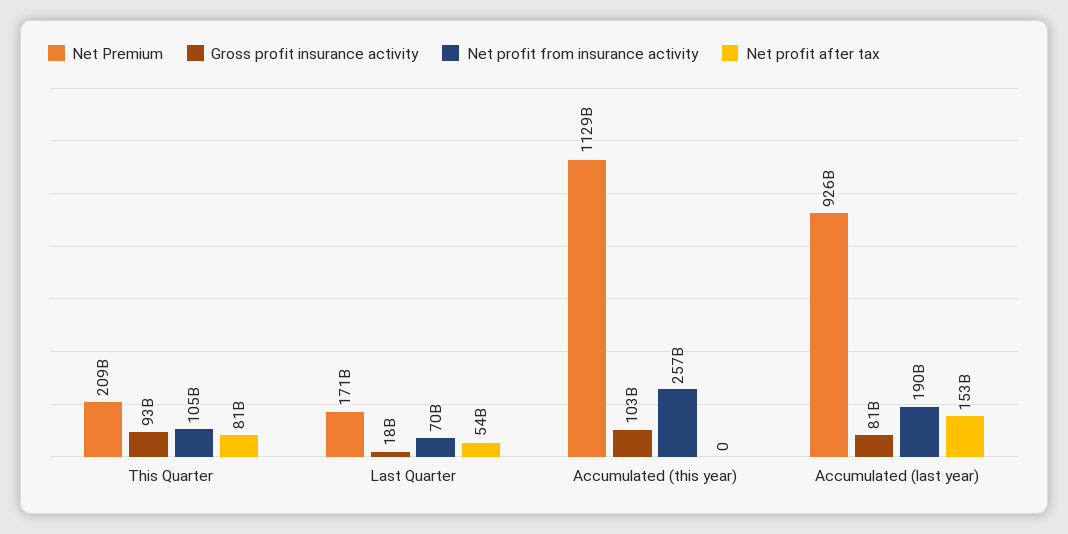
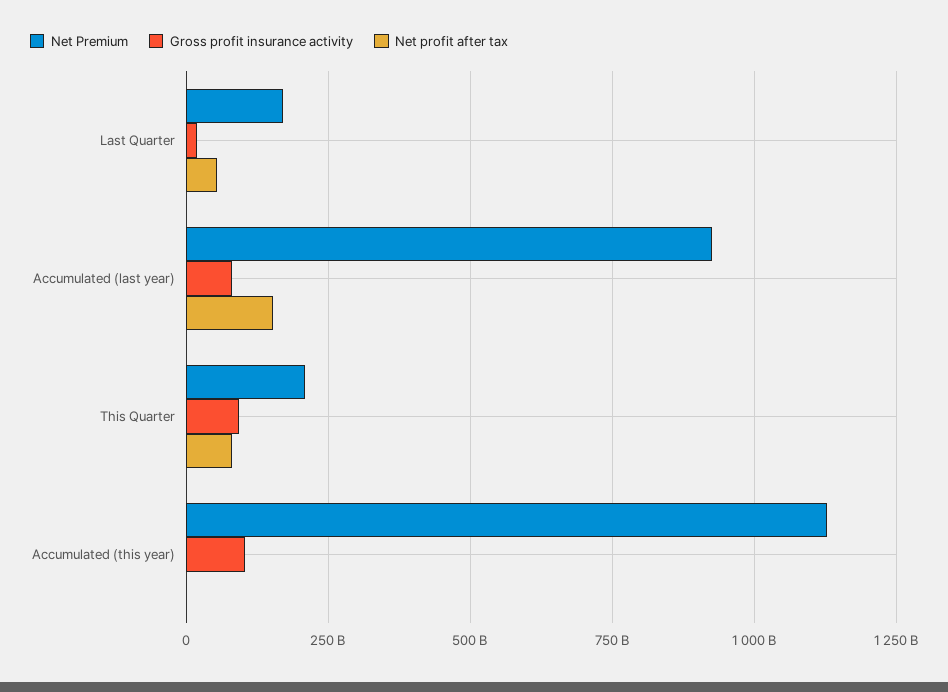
  {
    "Net Premium": {
      "This Quarter": 209000000000,
      "Last Quarter": 171000000000,
      "Accumulated (this year)": 1129000000000,
      "Accumulated (last year)": 926000000000
    },
    "Gross profit insurance activity": {
      "This Quarter": 93000000000,
      "Last Quarter": 18000000000,
      "Accumulated (this year)": 103000000000,
      "Accumulated (last year)": 81000000000
    },
-   "Net profit from insurance activity": {
-     "This Quarter": 105000000000,
-     "Last Quarter": 70000000000,
-     "Accumulated (this year)": 257000000000,
-     "Accumulated (last year)": 190000000000
-   },
    "Net profit after tax": {
      "This Quarter": 81000000000,
      "Last Quarter": 54000000000,
      "Accumulated (this year)": 0,
      "Accumulated (last year)": 153000000000
    }
  }

